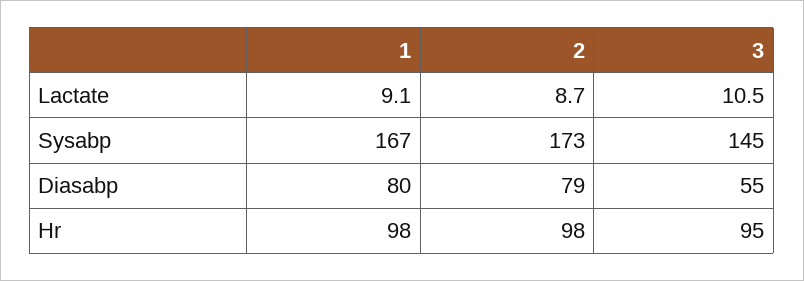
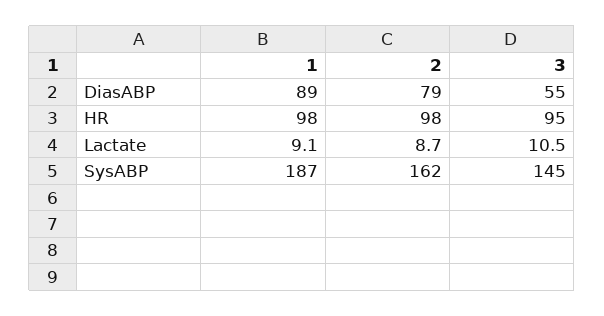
  {
    "1": {
      "Lactate": 9.1,
-     "Sysabp": 167,
+     "Sysabp": 187,
-     "Diasabp": 80,
+     "Diasabp": 89,
      "Hr": 98
    },
    "2": {
      "Lactate": 8.7,
-     "Sysabp": 173,
+     "Sysabp": 162,
      "Diasabp": 79,
      "Hr": 98
    },
    "3": {
      "Lactate": 10.5,
      "Sysabp": 145,
      "Diasabp": 55,
      "Hr": 95
    }
  }

